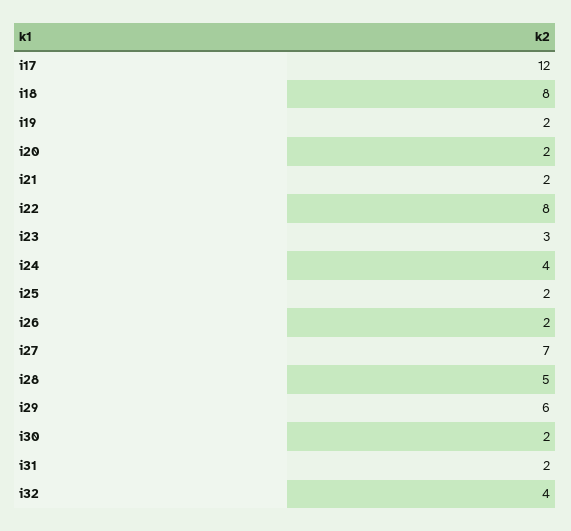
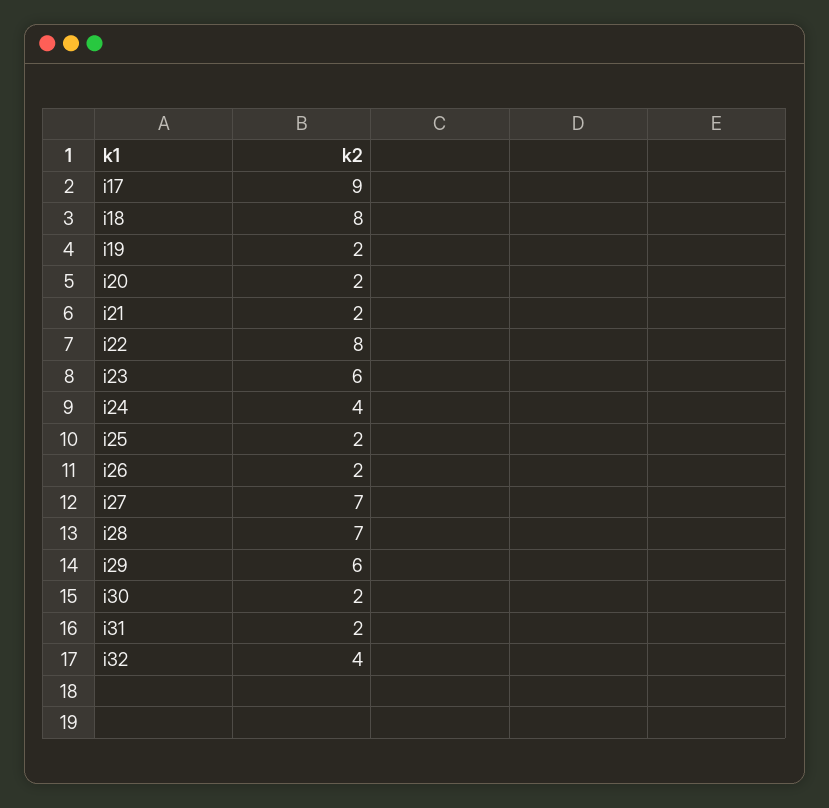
  {
-   "i17": 12,
+   "i17": 9,
    "i18": 8,
    "i19": 2,
    "i20": 2,
    "i21": 2,
    "i22": 8,
-   "i23": 3,
+   "i23": 6,
    "i24": 4,
    "i25": 2,
    "i26": 2,
    "i27": 7,
-   "i28": 5,
+   "i28": 7,
    "i29": 6,
    "i30": 2,
    "i31": 2,
    "i32": 4
  }

